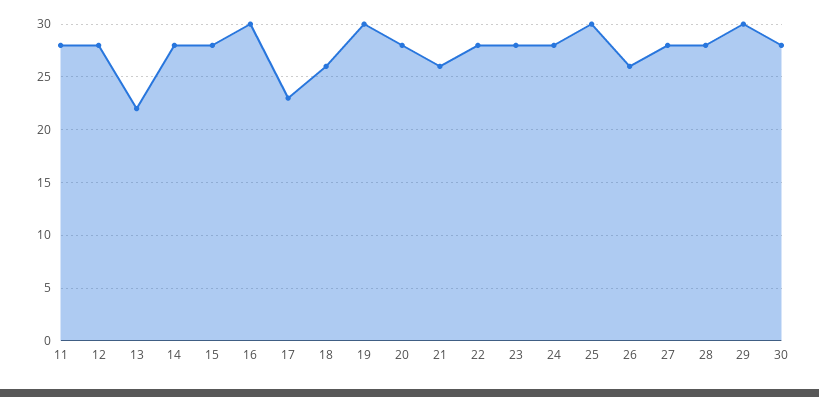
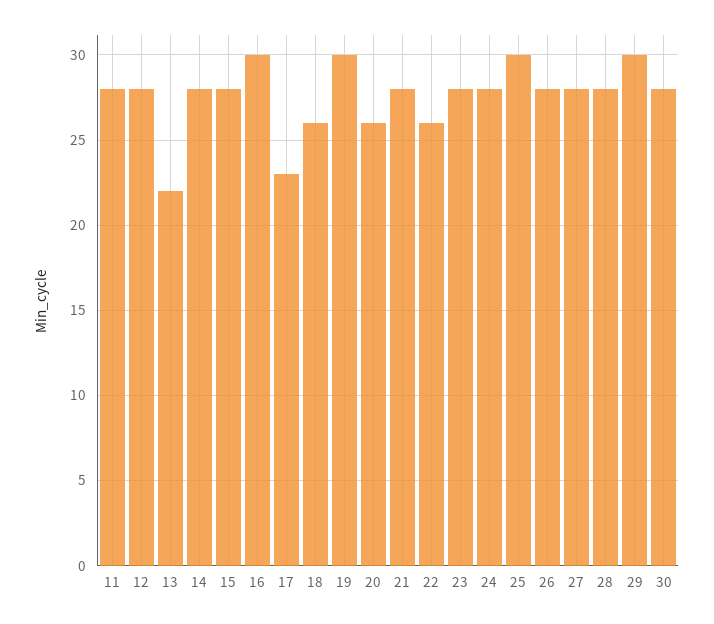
  {
    "11": 28,
    "12": 28,
    "13": 22,
    "14": 28,
    "15": 28,
    "16": 30,
    "17": 23,
    "18": 26,
    "19": 30,
-   "20": 28,
+   "20": 26,
-   "21": 26,
+   "21": 28,
-   "22": 28,
+   "22": 26,
    "23": 28,
    "24": 28,
    "25": 30,
-   "26": 26,
+   "26": 28,
    "27": 28,
    "28": 28,
    "29": 30,
    "30": 28
  }

